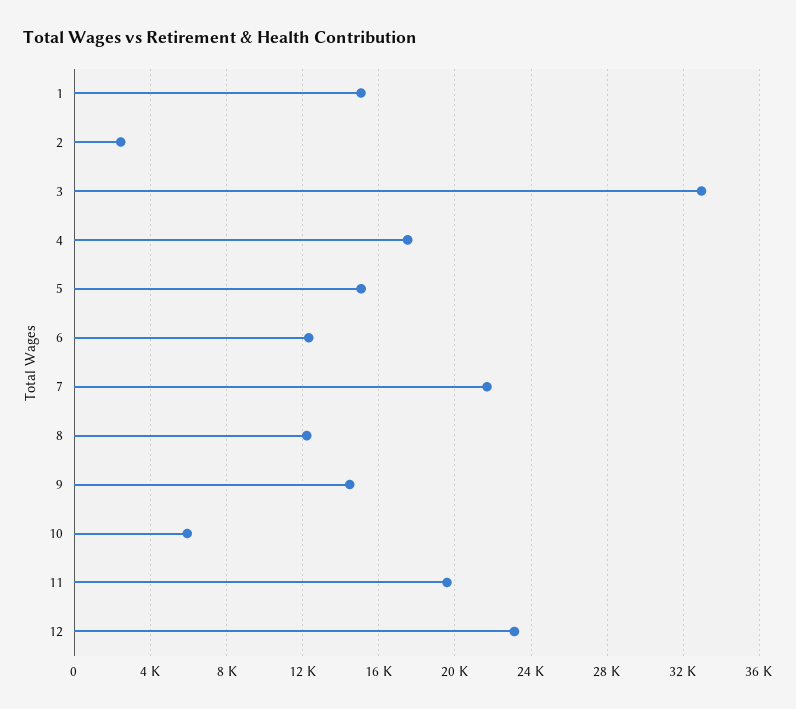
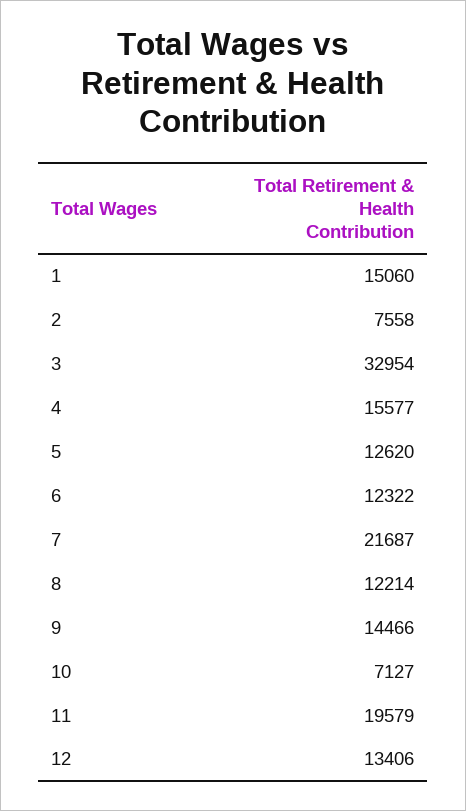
  {
    "1": 15060,
-   "2": 2500,
+   "2": 7558,
    "3": 32954,
-   "4": 17500,
+   "4": 15577,
-   "5": 15000,
+   "5": 12620,
    "6": 12322,
    "7": 21687,
    "8": 12214,
    "9": 14466,
-   "10": 6000,
+   "10": 7127,
    "11": 19579,
-   "12": 23000
+   "12": 13406
  }

